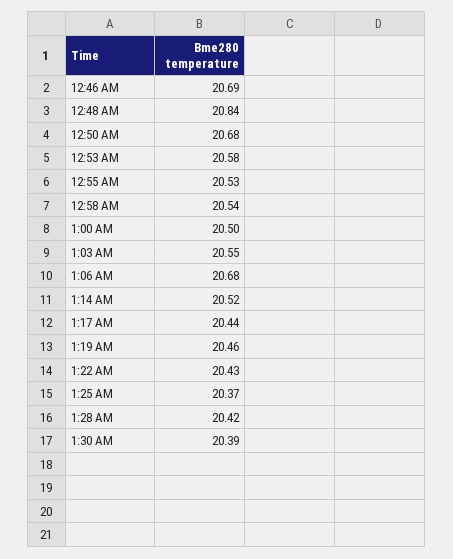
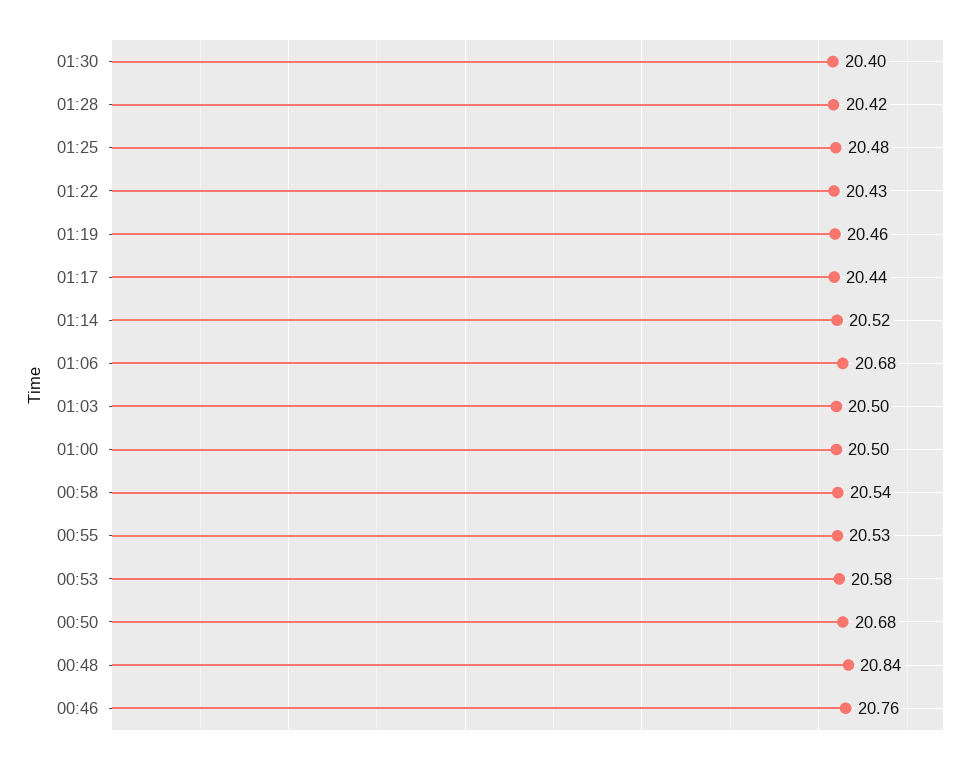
  {
-   "12:46 AM": 20.69,
+   "12:46 AM": 20.76,
    "12:48 AM": 20.84,
    "12:50 AM": 20.68,
    "12:53 AM": 20.58,
    "12:55 AM": 20.53,
    "12:58 AM": 20.54,
    "1:00 AM": 20.5,
-   "1:03 AM": 20.55,
+   "1:03 AM": 20.5,
    "1:06 AM": 20.68,
    "1:14 AM": 20.52,
    "1:17 AM": 20.44,
    "1:19 AM": 20.46,
    "1:22 AM": 20.43,
-   "1:25 AM": 20.37,
+   "1:25 AM": 20.48,
    "1:28 AM": 20.42,
-   "1:30 AM": 20.39
+   "1:30 AM": 20.4
  }

